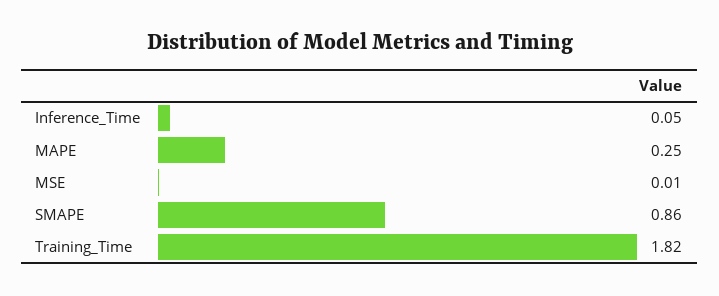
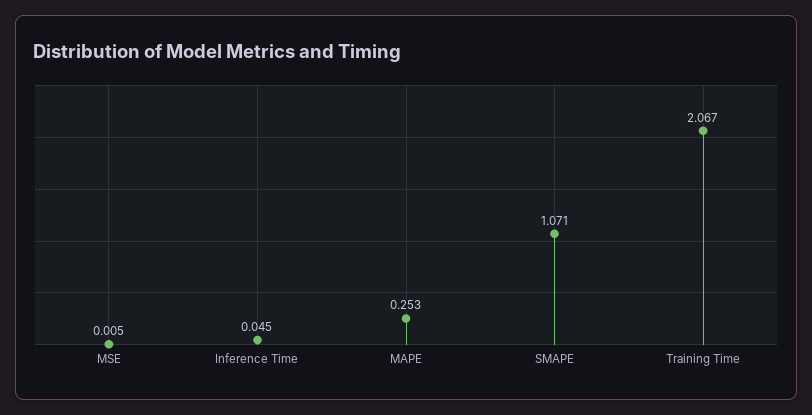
  {
    "Inference_Time": 0.045,
    "MAPE": 0.253,
    "MSE": 0.005,
-   "SMAPE": 0.86,
+   "SMAPE": 1.071,
-   "Training_Time": 1.82
+   "Training_Time": 2.067
  }

